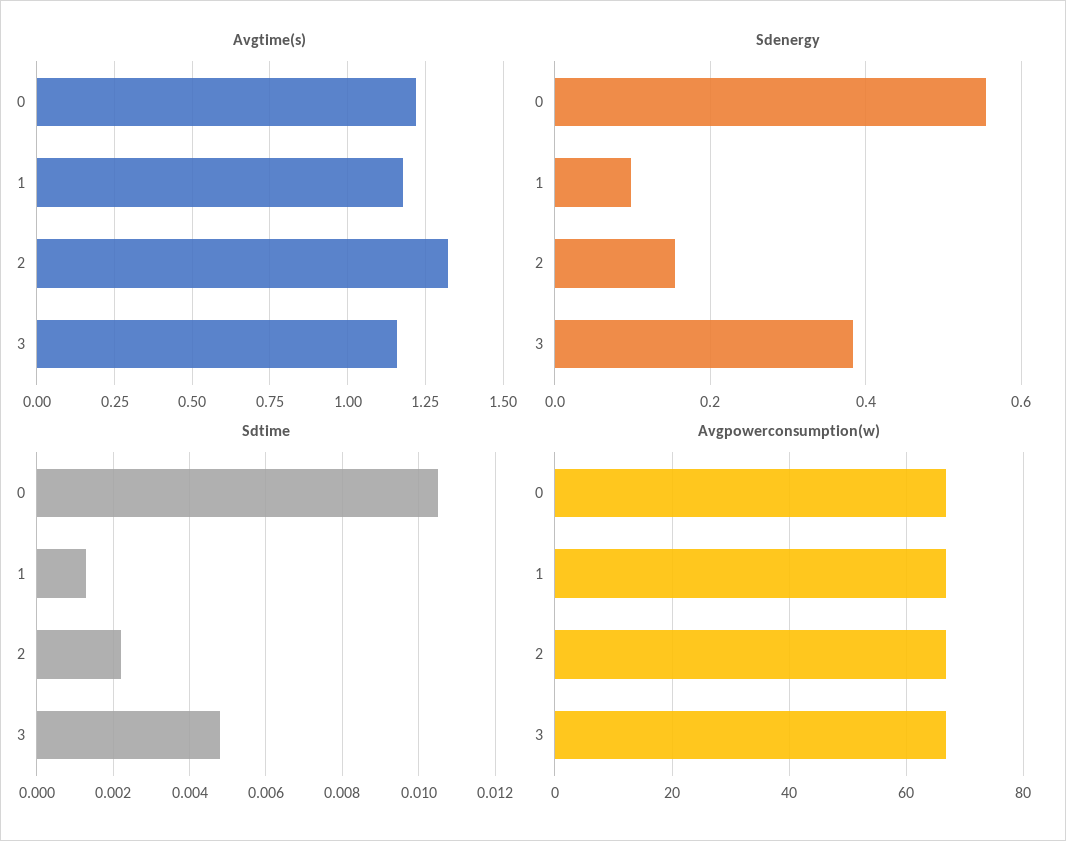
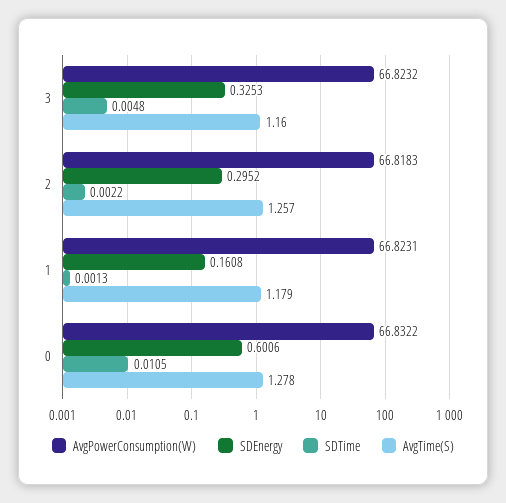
  {
    "Avgtime(s)": {
-     "0": 1.225,
+     "0": 1.278,
      "1": 1.179,
-     "2": 1.325,
+     "2": 1.257,
      "3": 1.16
    },
    "Sdenergy": {
-     "0": 0.56,
+     "0": 0.6006,
-     "1": 0.1,
+     "1": 0.1608,
-     "2": 0.16,
+     "2": 0.2952,
-     "3": 0.38
+     "3": 0.3253
    },
    "Sdtime": {
      "0": 0.0105,
      "1": 0.0013,
      "2": 0.0022,
      "3": 0.0048
    },
    "Avgpowerconsumption(w)": {
      "0": 66.8322,
      "1": 66.8231,
      "2": 66.8183,
      "3": 66.8232
    }
  }

